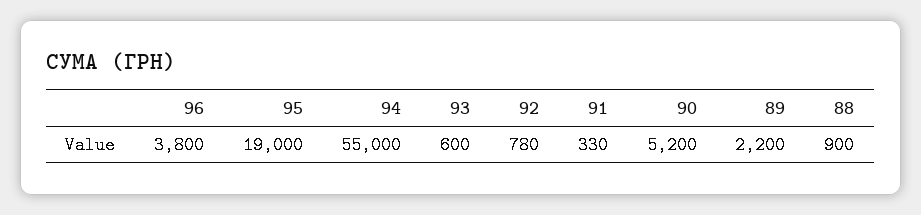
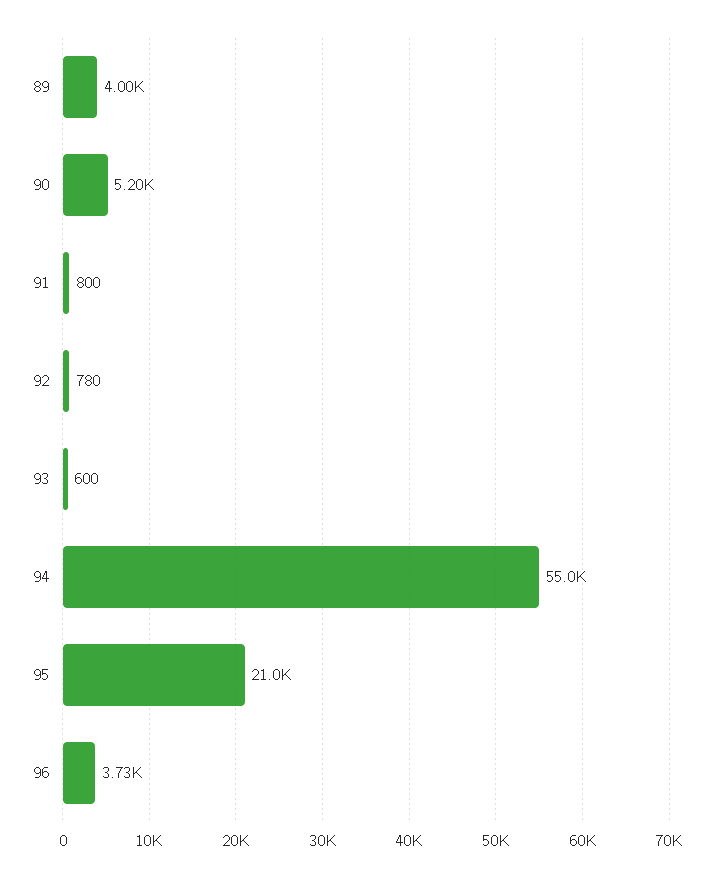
  {
-   "96": 3800,
+   "96": 3730,
-   "95": 19000,
+   "95": 21000,
    "94": 55000,
    "93": 600,
    "92": 780,
-   "91": 330,
+   "91": 800,
    "90": 5200,
-   "89": 2200,
+   "89": 4000
-   "88": 900
  }

